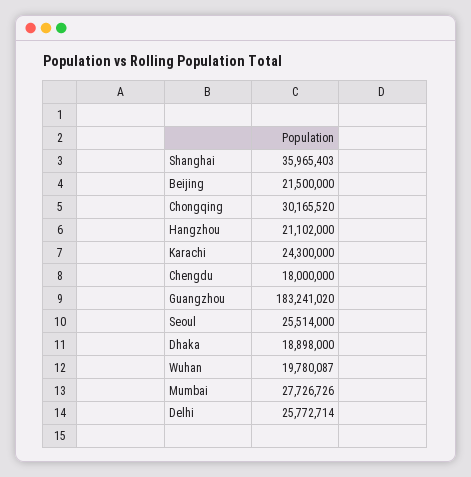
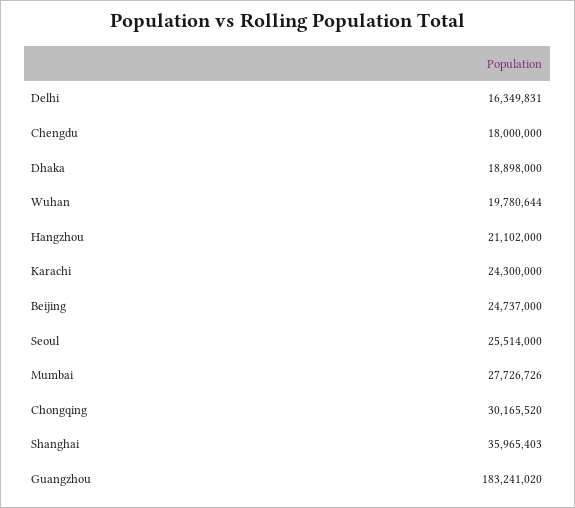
  {
    "Shanghai": 35965403,
-   "Beijing": 21500000,
+   "Beijing": 24737000,
    "Chongqing": 30165520,
    "Hangzhou": 21102000,
    "Karachi": 24300000,
    "Chengdu": 18000000,
    "Guangzhou": 183241020,
    "Seoul": 25514000,
    "Dhaka": 18898000,
-   "Wuhan": 19780087,
+   "Wuhan": 19780644,
    "Mumbai": 27726726,
-   "Delhi": 25772714
+   "Delhi": 16349831
  }

